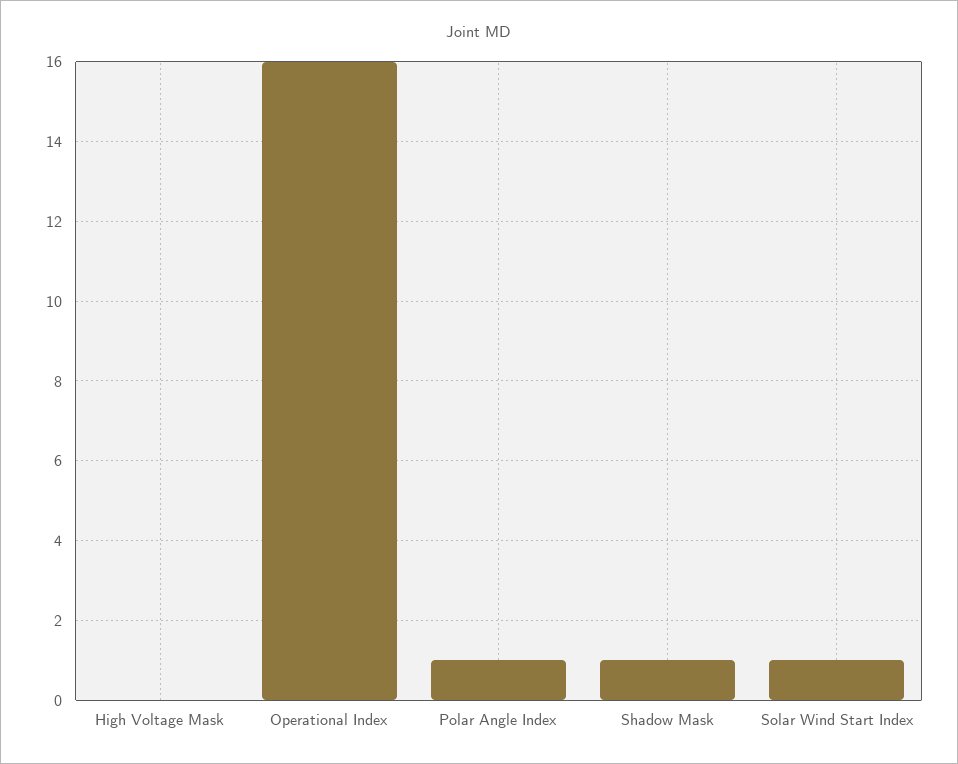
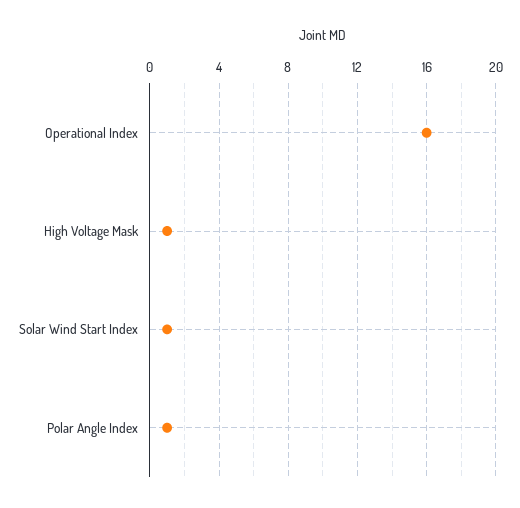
  {
-   "High Voltage Mask": 0,
+   "High Voltage Mask": 1,
    "Operational Index": 16,
    "Polar Angle Index": 1,
-   "Shadow Mask": 1,
    "Solar Wind Start Index": 1
  }

